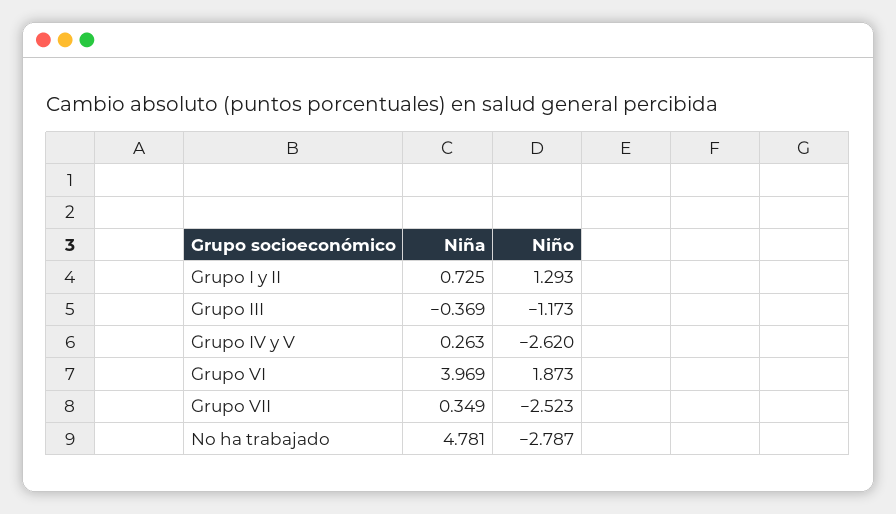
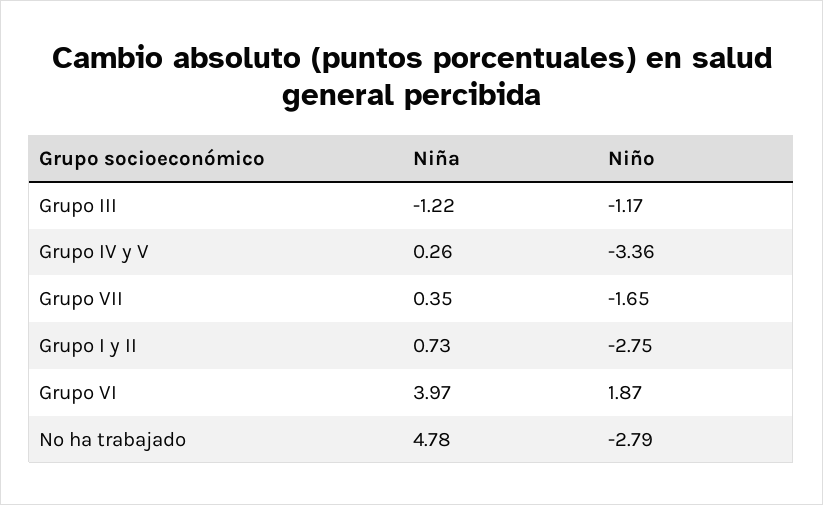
  {
    "Niña": {
      "Grupo I y II": 0.725,
-     "Grupo III": -0.369,
+     "Grupo III": -1.22,
      "Grupo IV y V": 0.263,
      "Grupo VI": 3.969,
      "Grupo VII": 0.349,
      "No ha trabajado": 4.781
    },
    "Niño": {
-     "Grupo I y II": 1.293,
+     "Grupo I y II": -2.75,
      "Grupo III": -1.173,
-     "Grupo IV y V": -2.62,
+     "Grupo IV y V": -3.36,
      "Grupo VI": 1.873,
-     "Grupo VII": -2.523,
+     "Grupo VII": -1.65,
      "No ha trabajado": -2.787
    }
  }

